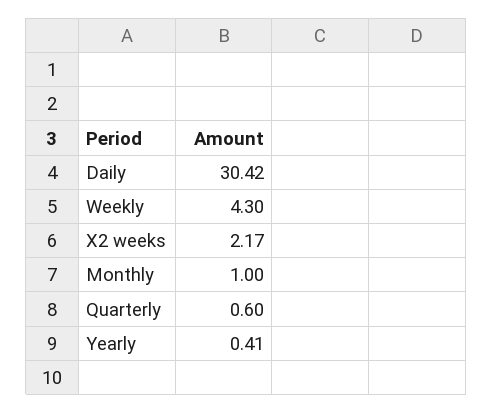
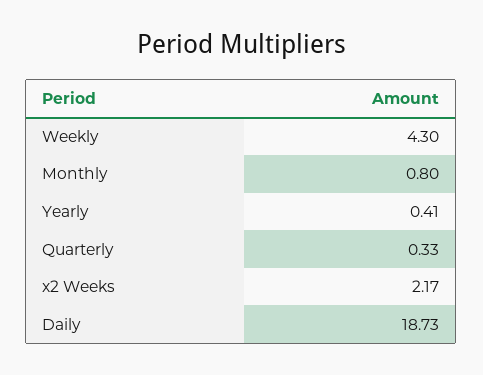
  {
-   "Daily": 30.42,
+   "Daily": 18.73,
    "Weekly": 4.3,
    "X2 weeks": 2.17,
-   "Monthly": 1,
+   "Monthly": 0.8,
-   "Quarterly": 0.6,
+   "Quarterly": 0.33,
    "Yearly": 0.41
  }

